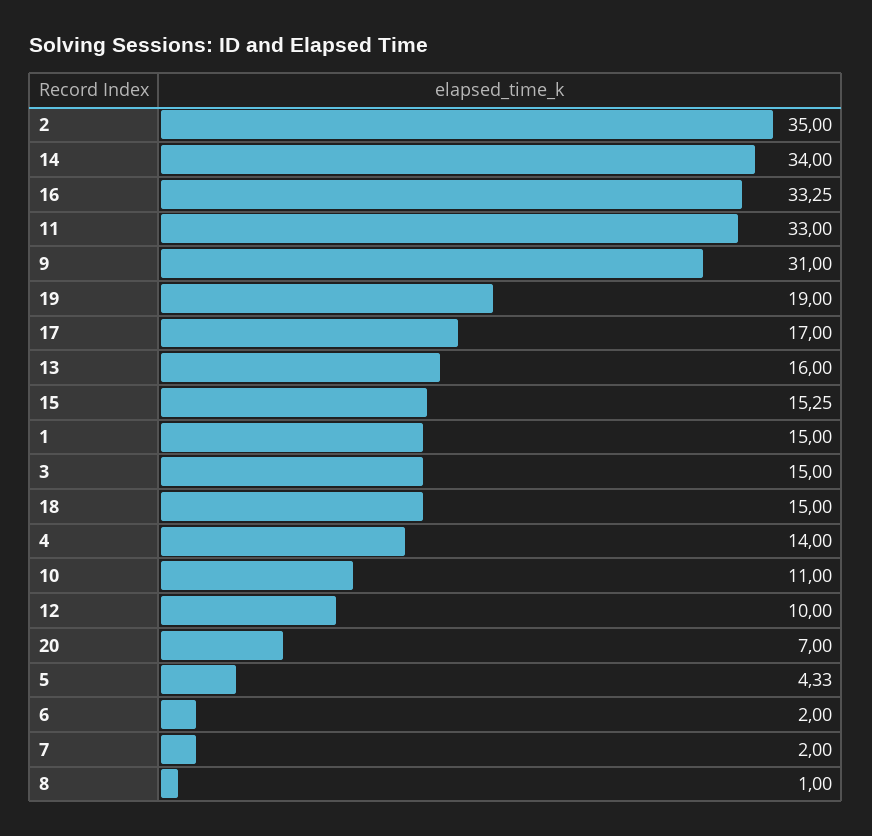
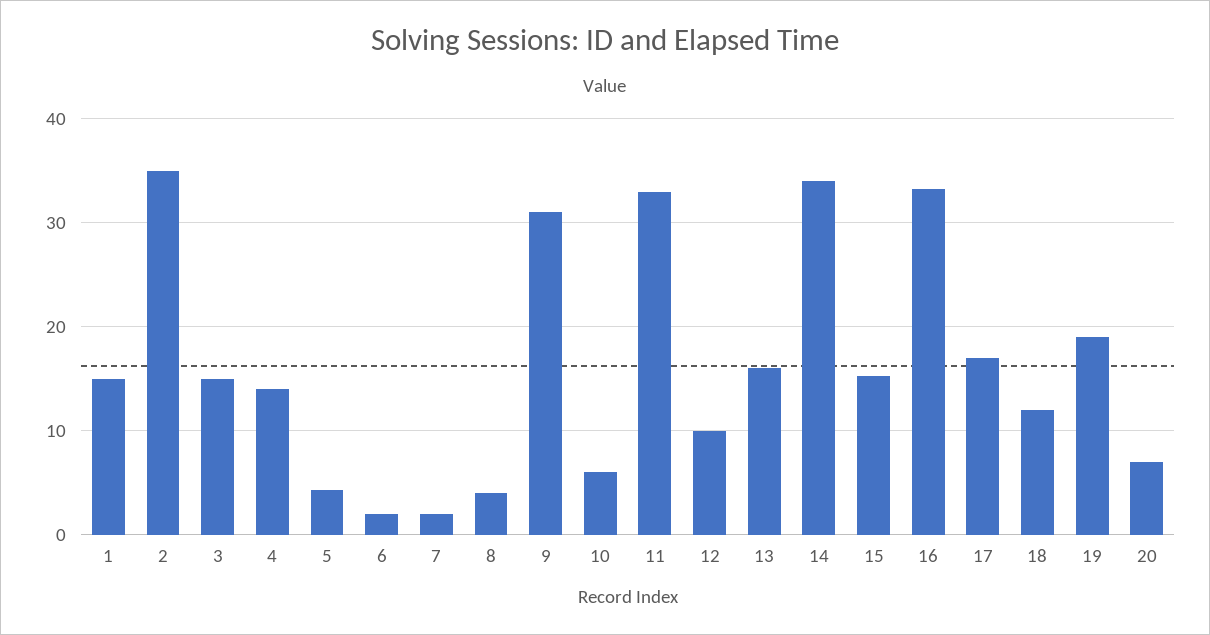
  {
    "2": 35,
    "14": 34,
    "16": 33.25,
    "11": 33,
    "9": 31,
    "19": 19,
    "17": 17,
    "13": 16,
    "15": 15.25,
    "1": 15,
    "3": 15,
-   "18": 15,
+   "18": 12,
    "4": 14,
-   "10": 11,
+   "10": 6,
    "12": 10,
    "20": 7,
    "5": 4.33,
    "6": 2,
    "7": 2,
-   "8": 1
+   "8": 4
  }

